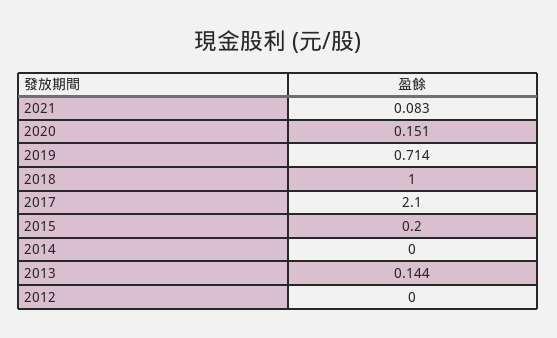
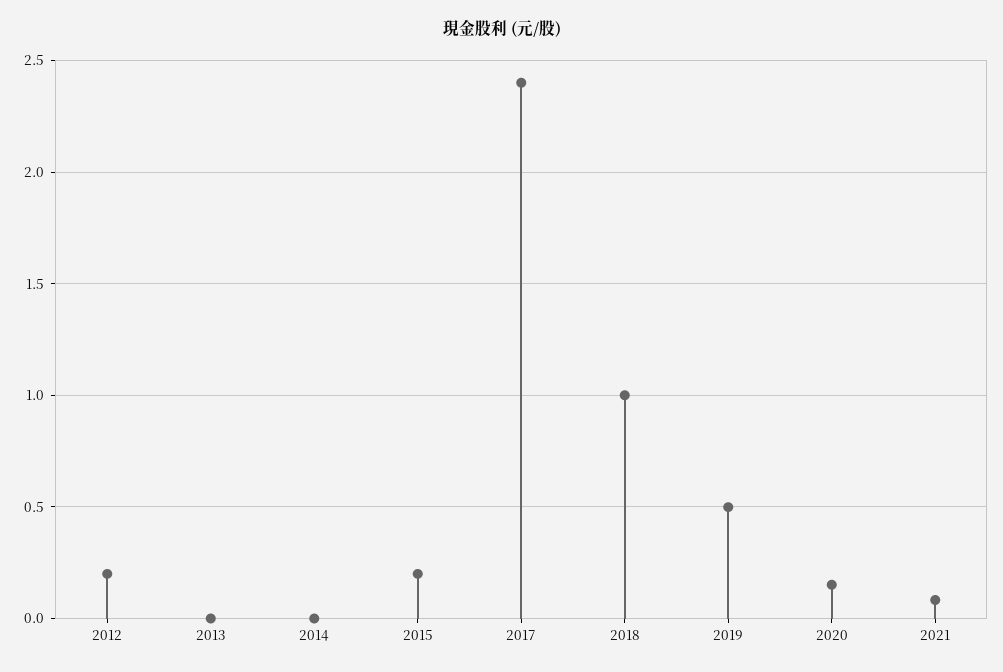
  {
    "2021": 0.083,
    "2020": 0.151,
-   "2019": 0.714,
+   "2019": 0.5,
    "2018": 1,
-   "2017": 2.1,
+   "2017": 2.4,
    "2015": 0.2,
    "2014": 0,
-   "2013": 0.144,
+   "2013": 0,
-   "2012": 0
+   "2012": 0.2
  }

